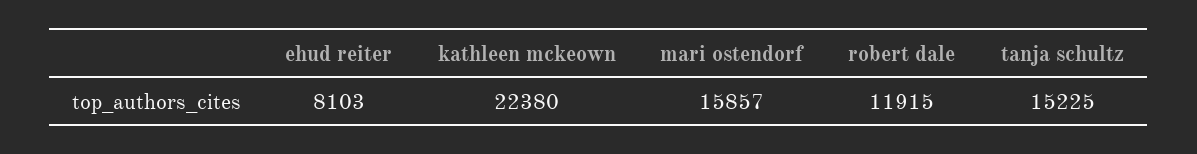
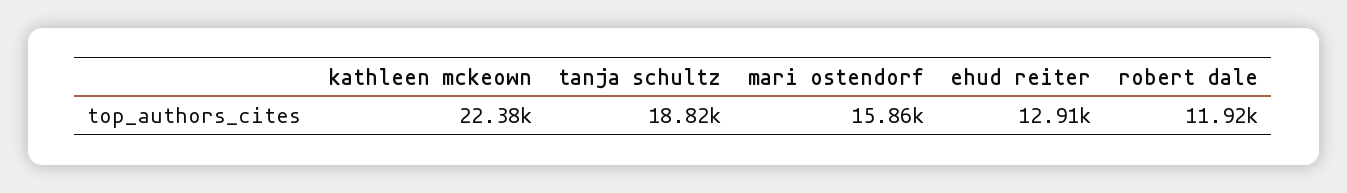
  {
-   "ehud reiter": 8103,
+   "ehud reiter": 12910,
    "kathleen mckeown": 22380,
    "mari ostendorf": 15857,
    "robert dale": 11915,
-   "tanja schultz": 15225
+   "tanja schultz": 18820
  }

